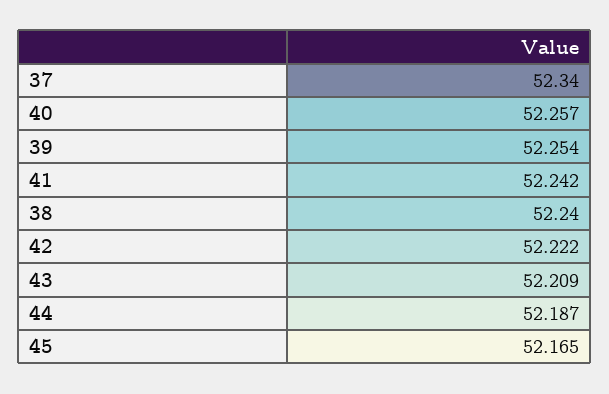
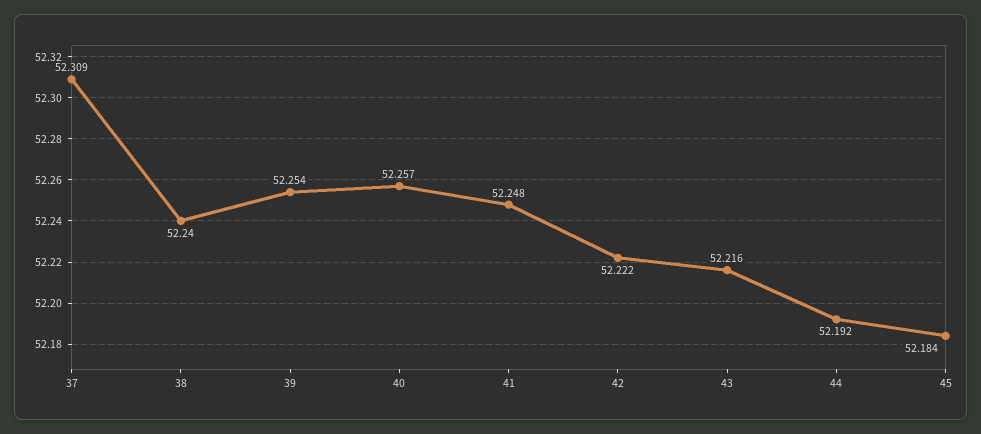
  {
-   "37": 52.34,
+   "37": 52.309,
    "40": 52.257,
    "39": 52.254,
-   "41": 52.242,
+   "41": 52.248,
    "38": 52.24,
    "42": 52.222,
-   "43": 52.209,
+   "43": 52.216,
-   "44": 52.187,
+   "44": 52.192,
-   "45": 52.165
+   "45": 52.184
  }

